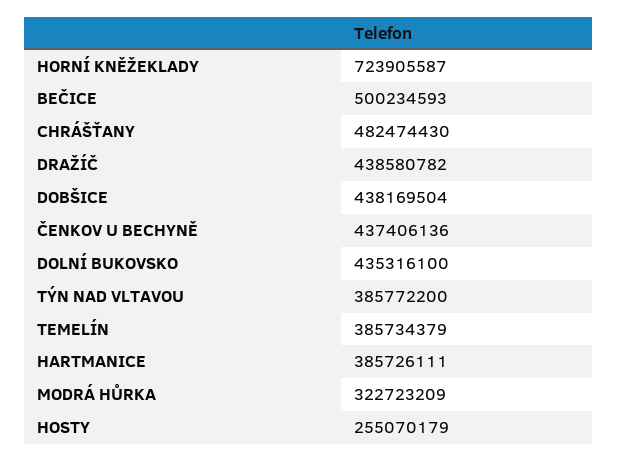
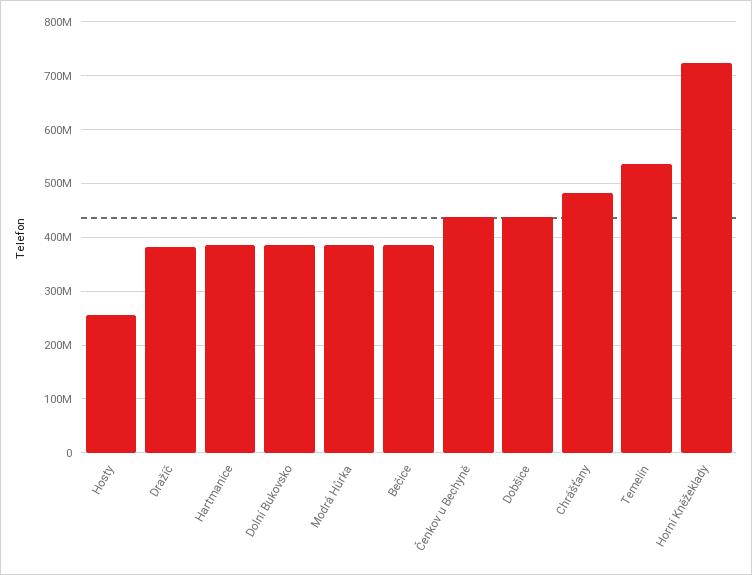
  {
    "HORNÍ KNĚŽEKLADY": 723905587,
-   "BEČICE": 500234593,
+   "BEČICE": 380000000,
    "CHRÁŠŤANY": 482474430,
-   "DRAŽÍČ": 438580782,
+   "DRAŽÍČ": 380000000,
    "DOBŠICE": 438169504,
    "ČENKOV U BECHYNĚ": 437406136,
-   "DOLNÍ BUKOVSKO": 435316100,
+   "DOLNÍ BUKOVSKO": 380000000,
-   "TÝN NAD VLTAVOU": 385772200,
-   "TEMELÍN": 385734379,
+   "TEMELÍN": 540000000,
    "HARTMANICE": 385726111,
-   "MODRÁ HŮRKA": 322723209,
+   "MODRÁ HŮRKA": 380000000,
    "HOSTY": 255070179
  }

